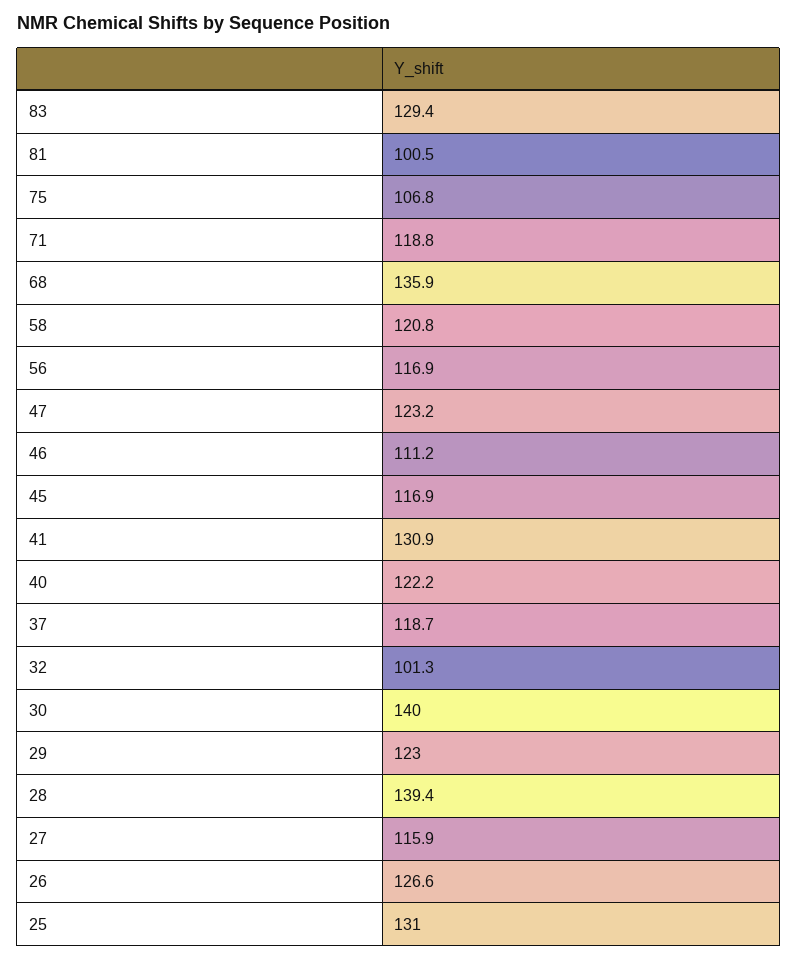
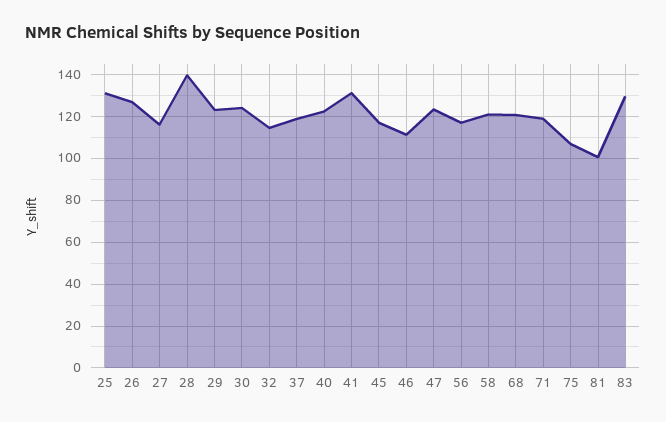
  {
    "83": 129.4,
    "81": 100.5,
    "75": 106.8,
    "71": 118.8,
-   "68": 135.9,
+   "68": 120,
    "58": 120.8,
    "56": 116.9,
    "47": 123.2,
    "46": 111.2,
    "45": 116.9,
    "41": 130.9,
    "40": 122.2,
    "37": 118.7,
-   "32": 101.3,
+   "32": 115,
-   "30": 140,
+   "30": 125,
    "29": 123,
    "28": 139.4,
    "27": 115.9,
    "26": 126.6,
    "25": 131
  }

